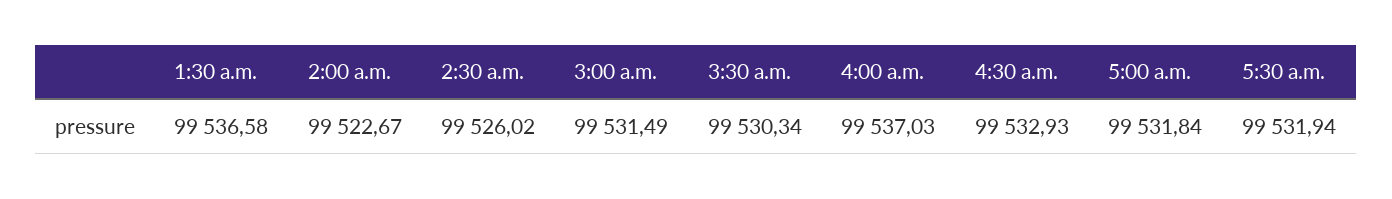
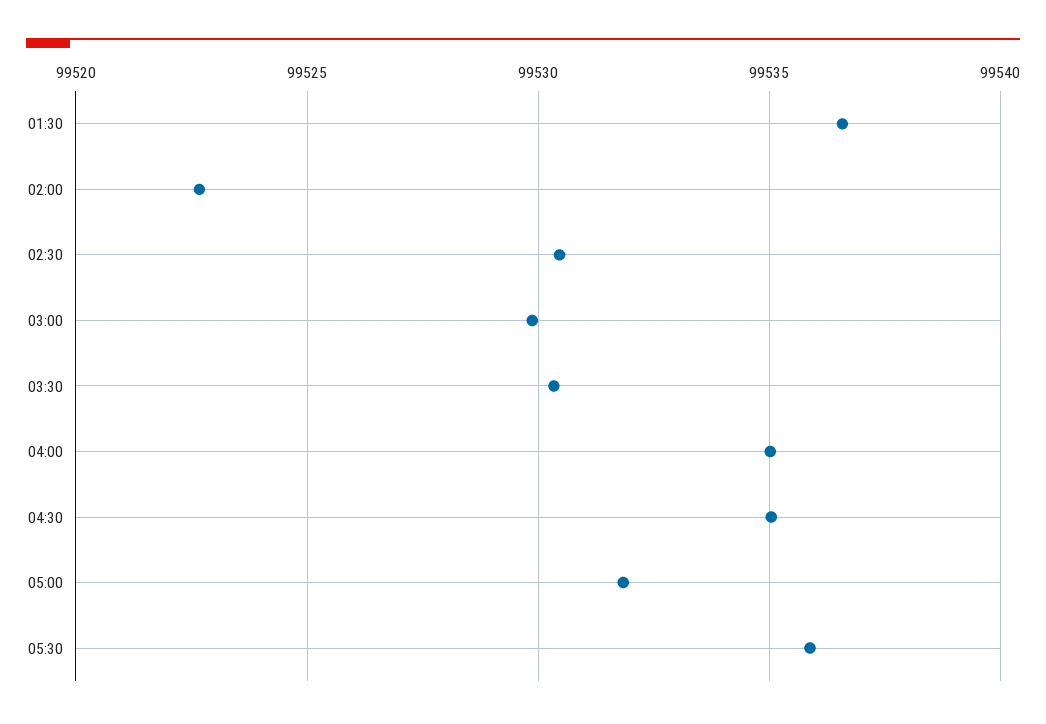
  {
    "1:30 a.m.": 99536.58,
    "2:00 a.m.": 99522.67,
-   "2:30 a.m.": 99526.02,
+   "2:30 a.m.": 99530.5,
-   "3:00 a.m.": 99531.49,
+   "3:00 a.m.": 99530,
    "3:30 a.m.": 99530.34,
-   "4:00 a.m.": 99537.03,
+   "4:00 a.m.": 99535,
-   "4:30 a.m.": 99532.93,
+   "4:30 a.m.": 99535,
    "5:00 a.m.": 99531.84,
-   "5:30 a.m.": 99531.94
+   "5:30 a.m.": 99536
  }

